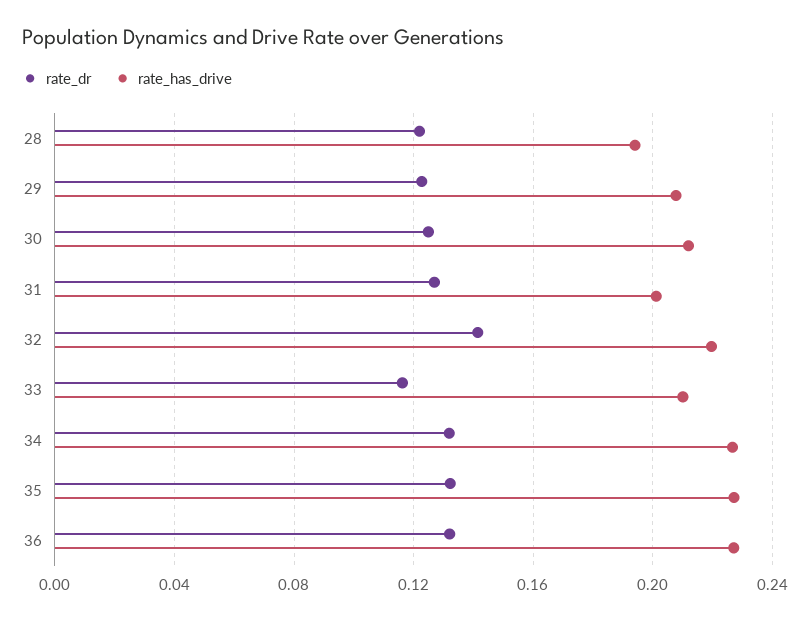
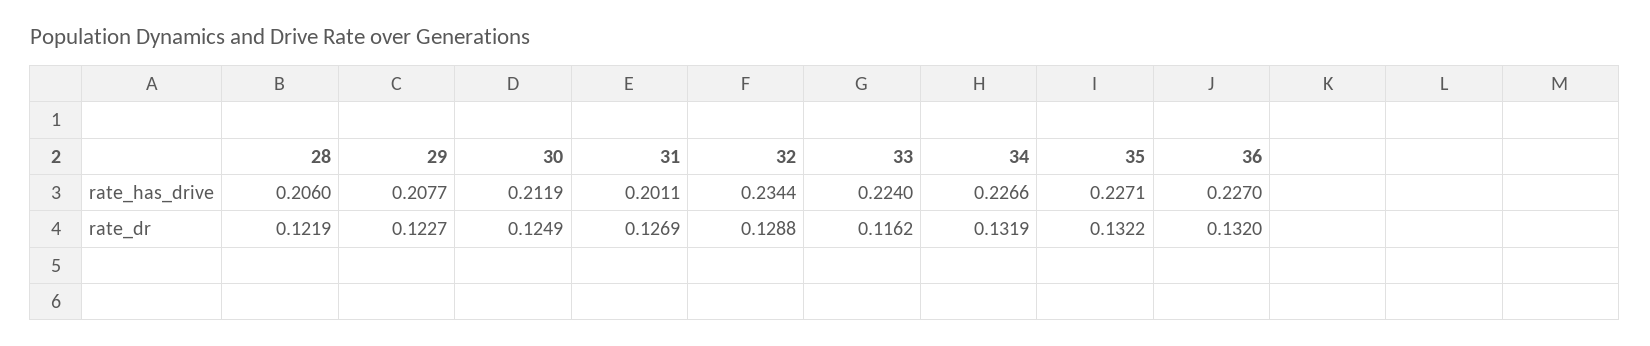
  {
    "rate_dr": {
      "28": 0.1219,
      "29": 0.1227,
      "30": 0.1249,
      "31": 0.1269,
-     "32": 0.14,
+     "32": 0.1288,
      "33": 0.1162,
      "34": 0.1319,
      "35": 0.1322,
      "36": 0.132
    },
    "rate_has_drive": {
-     "28": 0.195,
+     "28": 0.206,
      "29": 0.2077,
      "30": 0.2119,
      "31": 0.2011,
-     "32": 0.22,
+     "32": 0.2344,
-     "33": 0.21,
+     "33": 0.224,
      "34": 0.2266,
      "35": 0.2271,
      "36": 0.227
    }
  }

